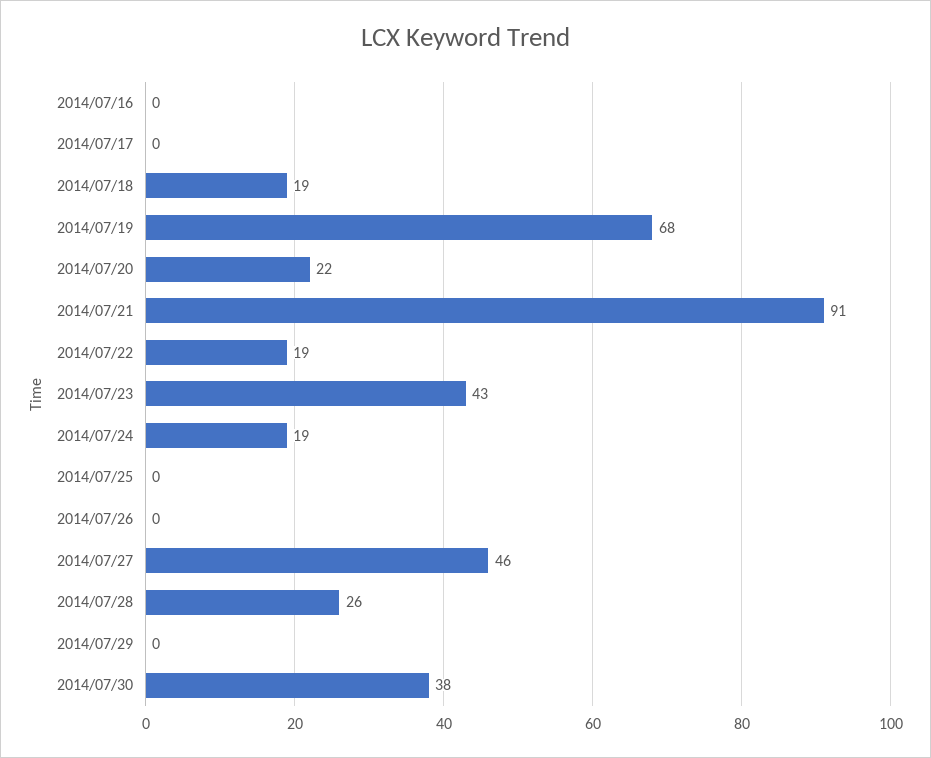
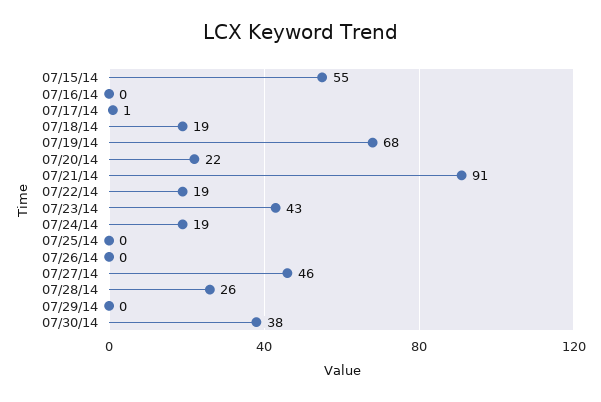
  {
    "2014/07/16": 0,
-   "2014/07/17": 0,
+   "2014/07/17": 1,
    "2014/07/18": 19,
    "2014/07/19": 68,
    "2014/07/20": 22,
    "2014/07/21": 91,
    "2014/07/22": 19,
    "2014/07/23": 43,
    "2014/07/24": 19,
    "2014/07/25": 0,
    "2014/07/26": 0,
    "2014/07/27": 46,
    "2014/07/28": 26,
    "2014/07/29": 0,
-   "2014/07/30": 38
+   "2014/07/30": 38,
+   "07/15/14": 55
  }

